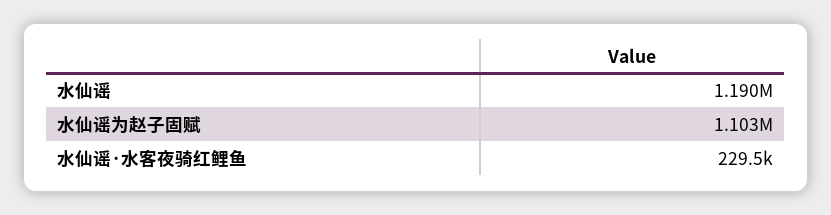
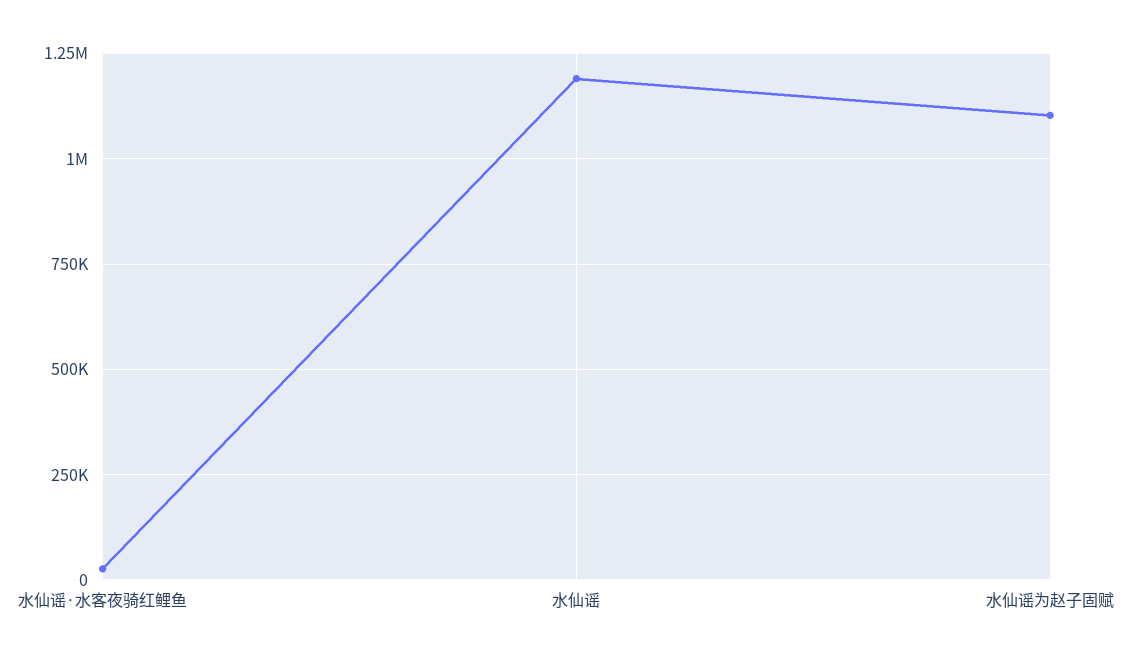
  {
    "水仙谣": 1190000,
    "水仙谣为赵子固赋": 1103000,
-   "水仙谣·水客夜骑红鲤鱼": 229500
+   "水仙谣·水客夜骑红鲤鱼": 25000
  }

